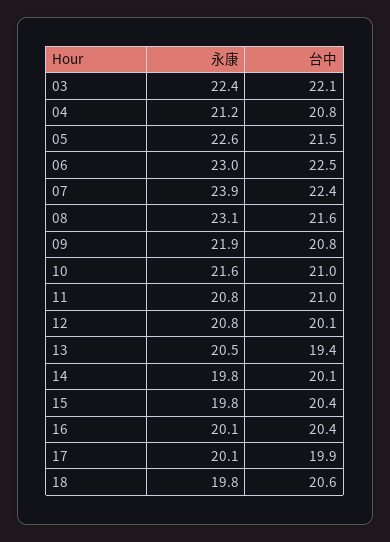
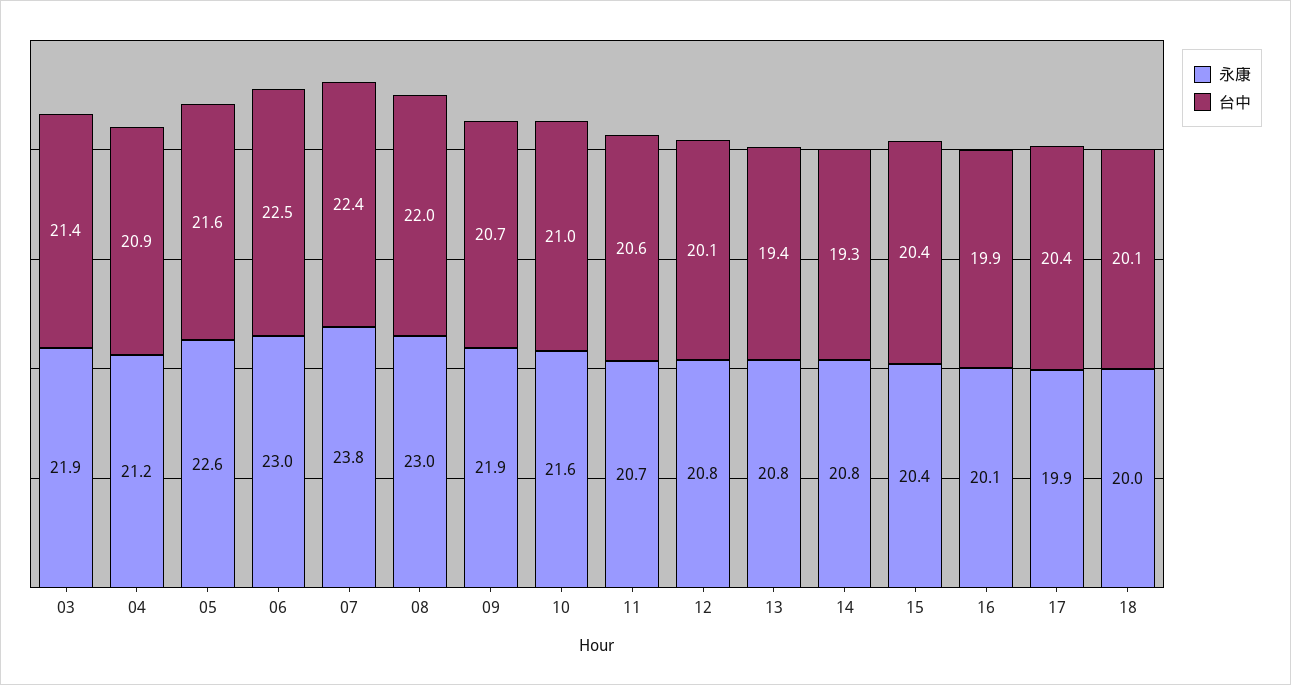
  {
    "永康": {
-     "03": 22.4,
+     "03": 21.9,
      "04": 21.2,
      "05": 22.6,
      "06": 23,
-     "07": 23.9,
+     "07": 23.8,
-     "08": 23.1,
+     "08": 23,
      "09": 21.9,
      "10": 21.6,
-     "11": 20.8,
+     "11": 20.7,
      "12": 20.8,
-     "13": 20.5,
+     "13": 20.8,
-     "14": 19.8,
+     "14": 20.8,
-     "15": 19.8,
+     "15": 20.4,
      "16": 20.1,
-     "17": 20.1,
+     "17": 19.9,
-     "18": 19.8
+     "18": 20
    },
    "台中": {
-     "03": 22.1,
+     "03": 21.4,
-     "04": 20.8,
+     "04": 20.9,
-     "05": 21.5,
+     "05": 21.6,
      "06": 22.5,
      "07": 22.4,
-     "08": 21.6,
+     "08": 22,
-     "09": 20.8,
+     "09": 20.7,
      "10": 21,
-     "11": 21,
+     "11": 20.6,
      "12": 20.1,
      "13": 19.4,
-     "14": 20.1,
+     "14": 19.3,
      "15": 20.4,
-     "16": 20.4,
+     "16": 19.9,
-     "17": 19.9,
+     "17": 20.4,
-     "18": 20.6
+     "18": 20.1
    }
  }

